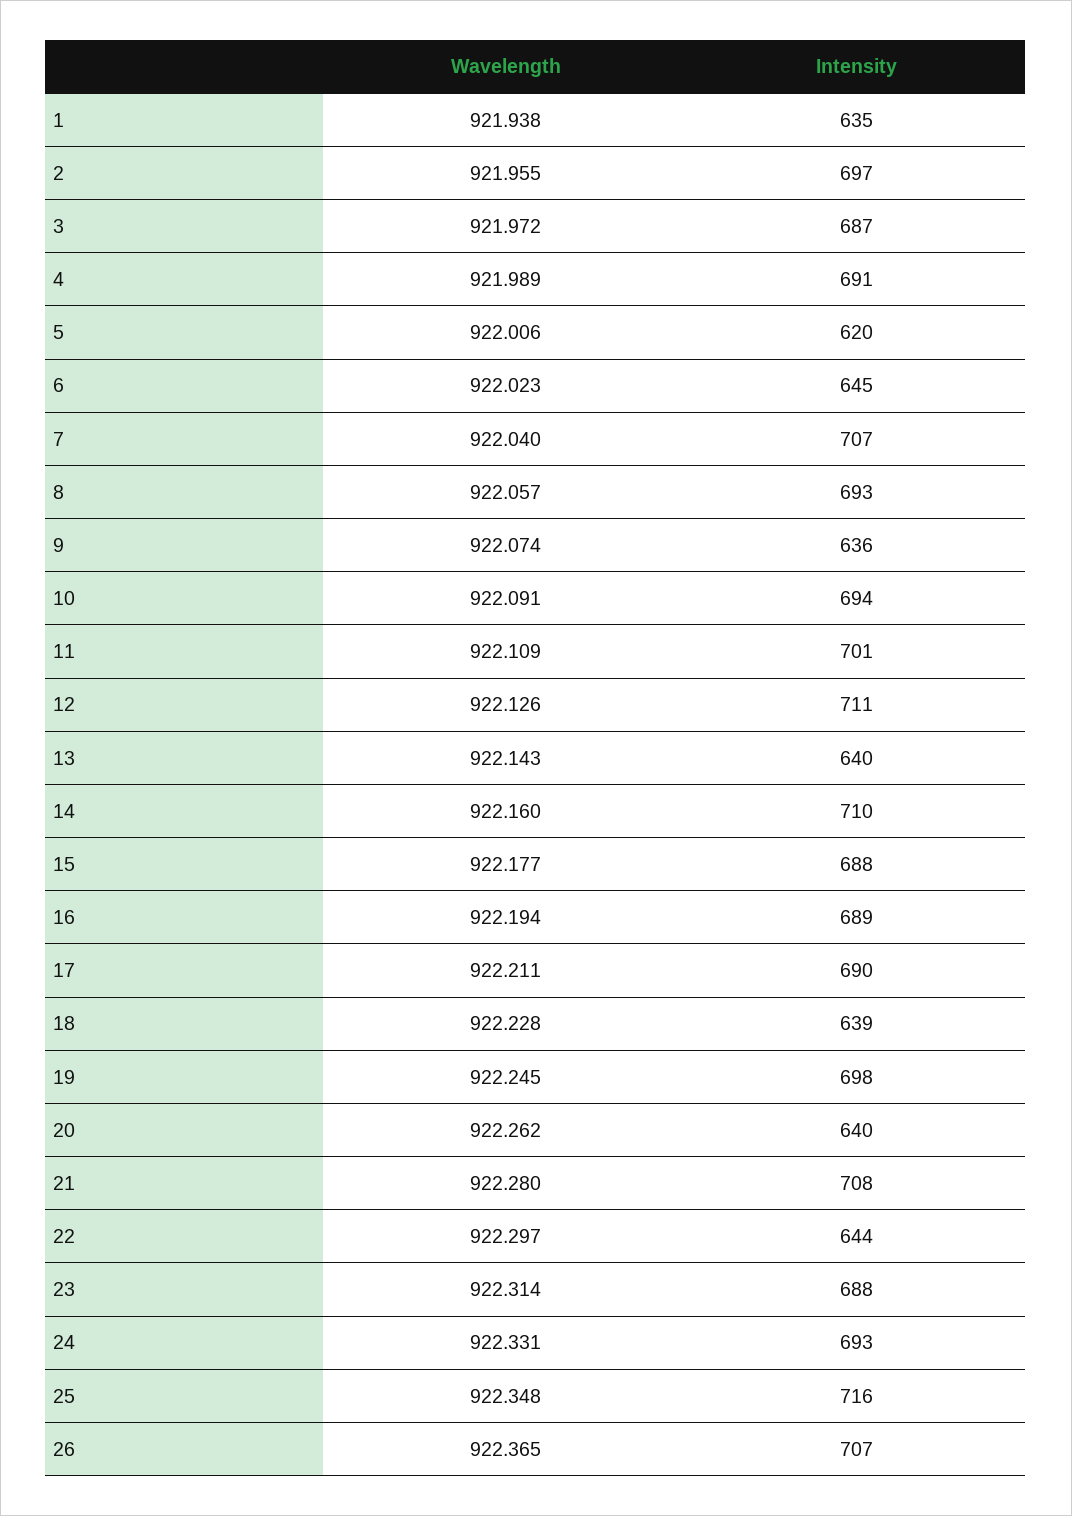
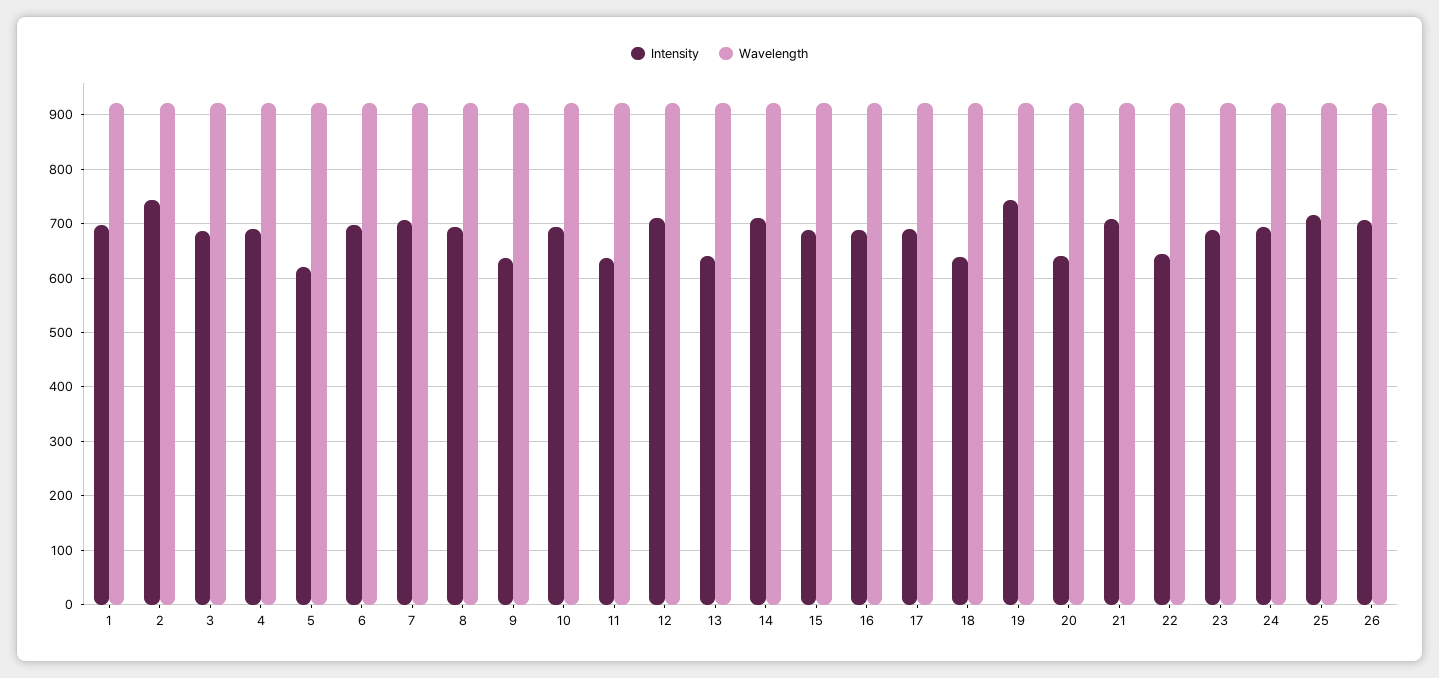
  {
    "Wavelength": {
      "1": 921.938,
      "2": 921.955,
      "3": 921.972,
      "4": 921.989,
      "5": 922.006,
      "6": 922.023,
      "7": 922.04,
      "8": 922.057,
      "9": 922.074,
      "10": 922.091,
      "11": 922.109,
      "12": 922.126,
      "13": 922.143,
      "14": 922.16,
      "15": 922.177,
      "16": 922.194,
      "17": 922.211,
      "18": 922.228,
      "19": 922.245,
      "20": 922.262,
      "21": 922.28,
      "22": 922.297,
      "23": 922.314,
      "24": 922.331,
      "25": 922.348,
      "26": 922.365
    },
    "Intensity": {
-     "1": 635,
+     "1": 700,
-     "2": 697,
+     "2": 740,
      "3": 687,
      "4": 691,
      "5": 620,
-     "6": 645,
+     "6": 700,
      "7": 707,
      "8": 693,
      "9": 636,
      "10": 694,
-     "11": 701,
+     "11": 640,
      "12": 711,
      "13": 640,
      "14": 710,
      "15": 688,
      "16": 689,
      "17": 690,
      "18": 639,
-     "19": 698,
+     "19": 740,
      "20": 640,
      "21": 708,
      "22": 644,
      "23": 688,
      "24": 693,
      "25": 716,
      "26": 707
    }
  }

